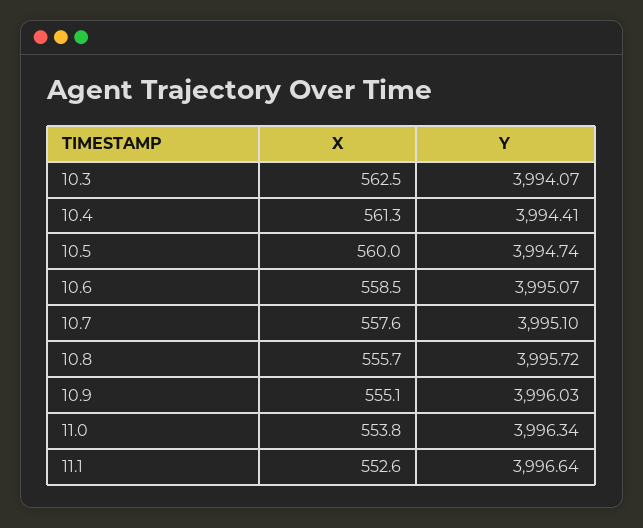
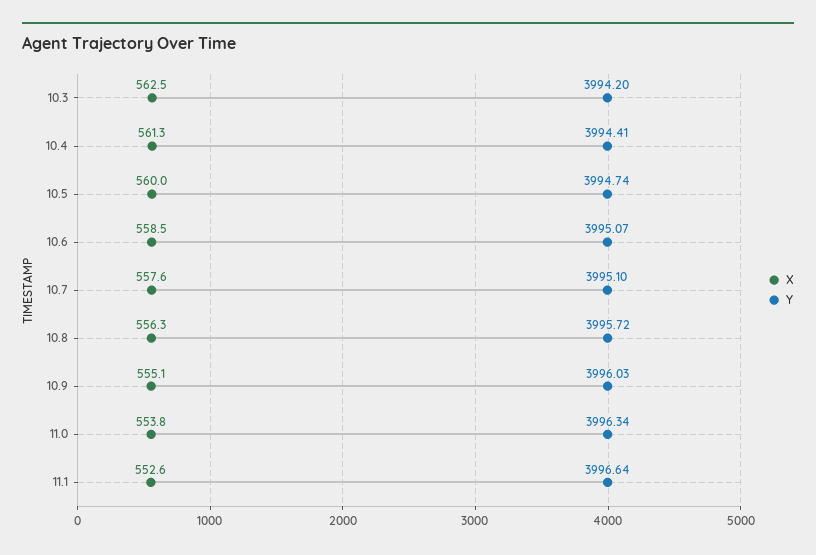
  {
    "X": {
      "10.3": 562.5,
      "10.4": 561.3,
      "10.5": 560,
      "10.6": 558.5,
      "10.7": 557.6,
-     "10.8": 555.7,
+     "10.8": 556.3,
      "10.9": 555.1,
      "11.0": 553.8,
      "11.1": 552.6
    },
    "Y": {
-     "10.3": 3994.07,
+     "10.3": 3994.2,
      "10.4": 3994.41,
      "10.5": 3994.74,
      "10.6": 3995.07,
      "10.7": 3995.1,
      "10.8": 3995.72,
      "10.9": 3996.03,
      "11.0": 3996.34,
      "11.1": 3996.64
    }
  }

